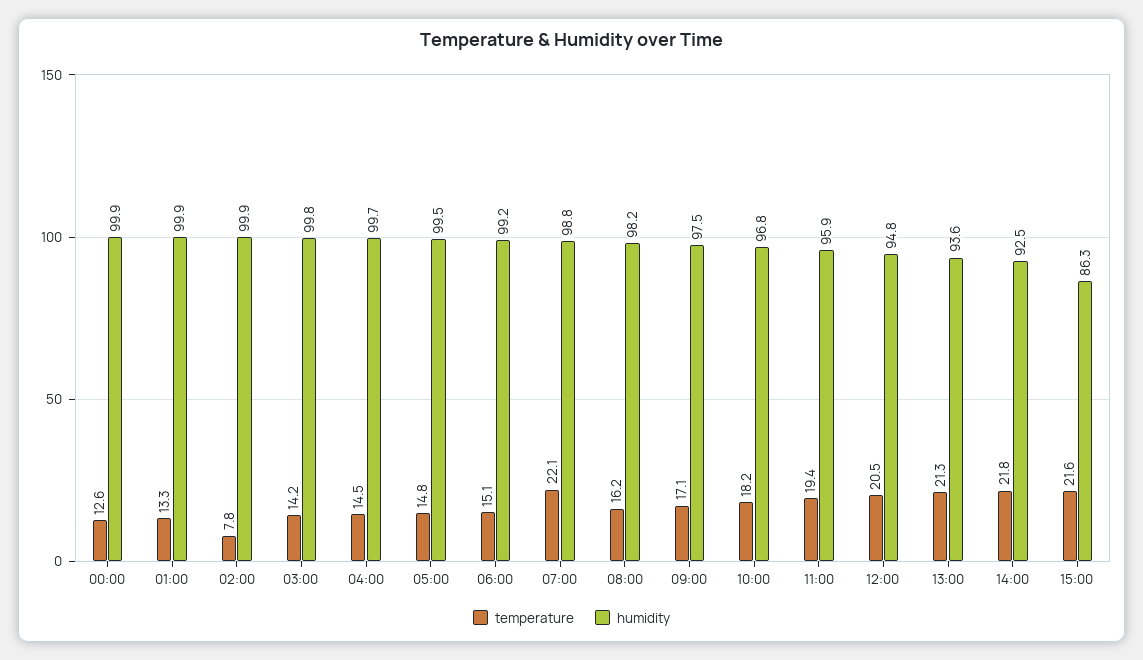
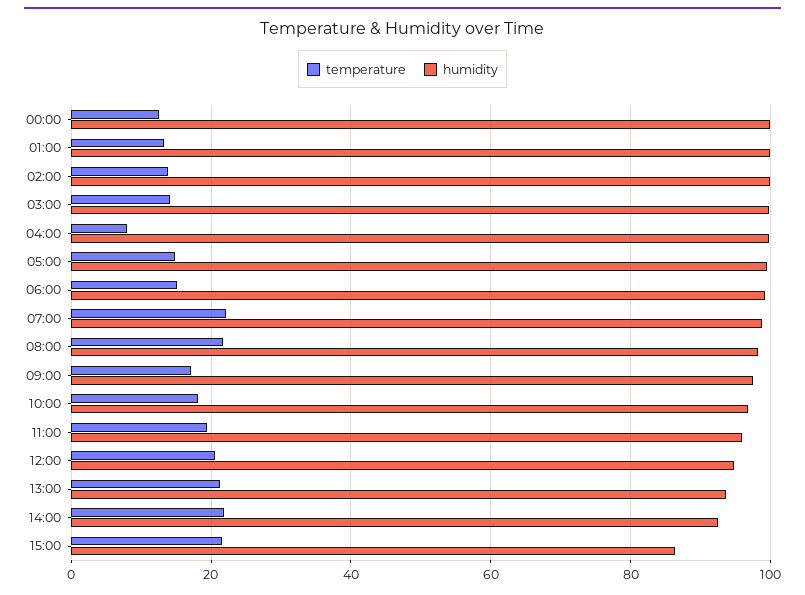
  {
    "temperature": {
      "00:00": 12.6,
      "01:00": 13.3,
-     "02:00": 7.8,
+     "02:00": 14,
      "03:00": 14.2,
-     "04:00": 14.5,
+     "04:00": 8,
      "05:00": 14.8,
      "06:00": 15.1,
      "07:00": 22.1,
-     "08:00": 16.2,
+     "08:00": 22,
      "09:00": 17.1,
      "10:00": 18.2,
      "11:00": 19.4,
      "12:00": 20.5,
      "13:00": 21.3,
      "14:00": 21.8,
      "15:00": 21.6
    },
    "humidity": {
      "00:00": 99.9,
      "01:00": 99.9,
      "02:00": 99.9,
      "03:00": 99.8,
      "04:00": 99.7,
      "05:00": 99.5,
      "06:00": 99.2,
      "07:00": 98.8,
      "08:00": 98.2,
      "09:00": 97.5,
      "10:00": 96.8,
      "11:00": 95.9,
      "12:00": 94.8,
      "13:00": 93.6,
      "14:00": 92.5,
      "15:00": 86.3
    }
  }

